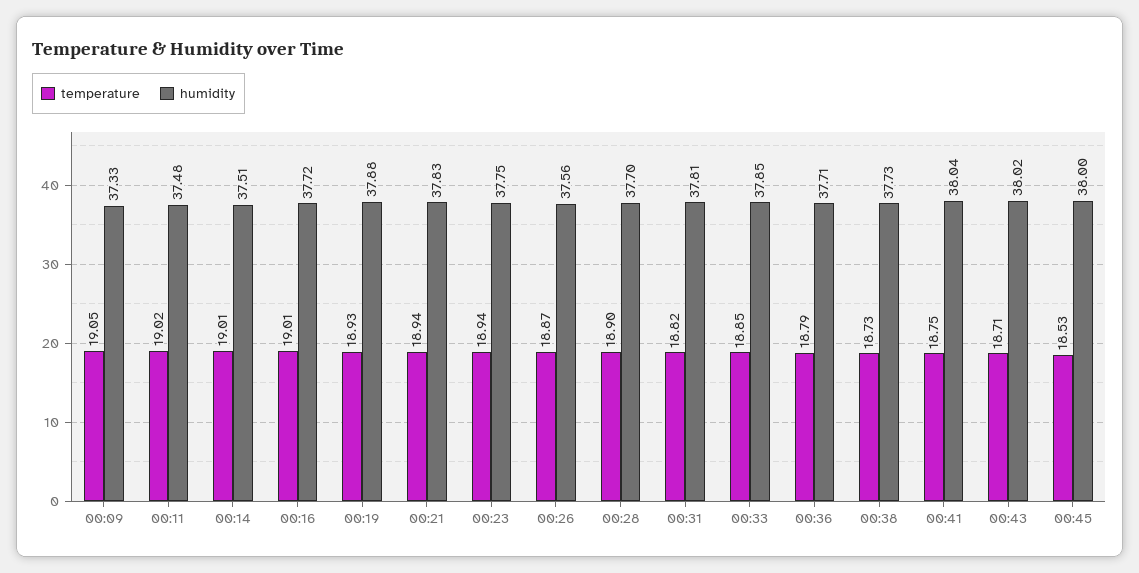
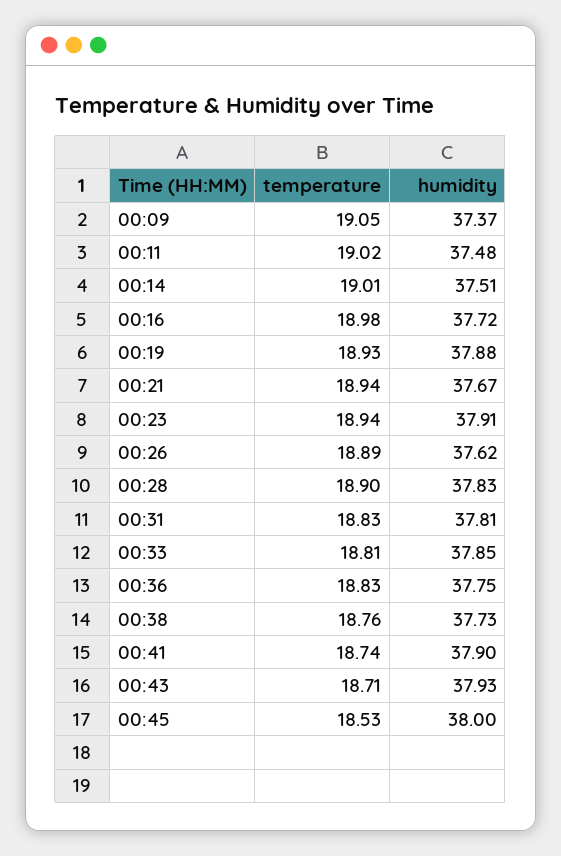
  {
    "temperature": {
      "00:09": 19.05,
      "00:11": 19.02,
      "00:14": 19.01,
-     "00:16": 19.01,
+     "00:16": 18.98,
      "00:19": 18.93,
      "00:21": 18.94,
      "00:23": 18.94,
-     "00:26": 18.87,
+     "00:26": 18.89,
      "00:28": 18.9,
-     "00:31": 18.82,
+     "00:31": 18.83,
-     "00:33": 18.85,
+     "00:33": 18.81,
-     "00:36": 18.79,
+     "00:36": 18.83,
-     "00:38": 18.73,
+     "00:38": 18.76,
-     "00:41": 18.75,
+     "00:41": 18.74,
      "00:43": 18.71,
      "00:45": 18.53
    },
    "humidity": {
-     "00:09": 37.33,
+     "00:09": 37.37,
      "00:11": 37.48,
      "00:14": 37.51,
      "00:16": 37.72,
      "00:19": 37.88,
-     "00:21": 37.83,
+     "00:21": 37.67,
-     "00:23": 37.75,
+     "00:23": 37.91,
-     "00:26": 37.56,
+     "00:26": 37.62,
-     "00:28": 37.7,
+     "00:28": 37.83,
      "00:31": 37.81,
      "00:33": 37.85,
-     "00:36": 37.71,
+     "00:36": 37.75,
      "00:38": 37.73,
-     "00:41": 38.04,
+     "00:41": 37.9,
-     "00:43": 38.02,
+     "00:43": 37.93,
      "00:45": 38
    }
  }

